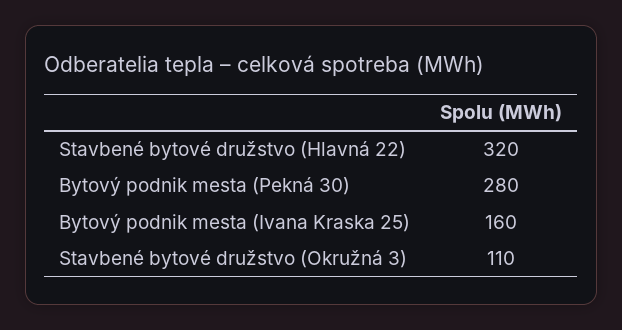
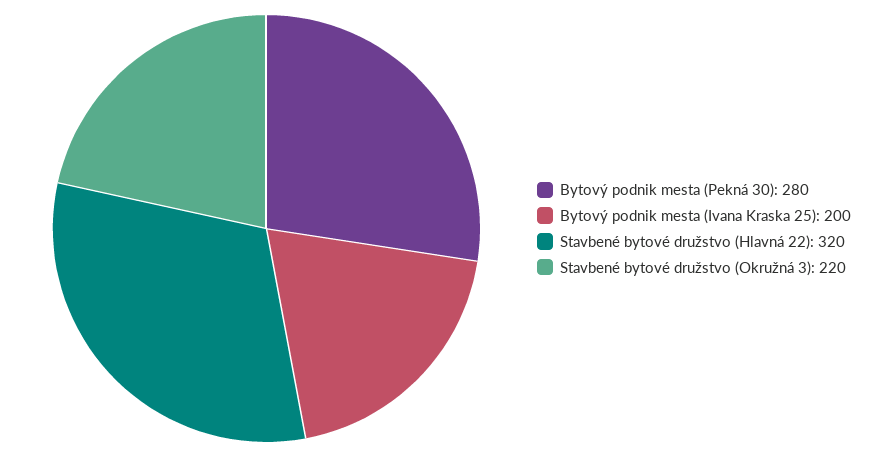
  {
    "Stavbené bytové družstvo (Hlavná 22)": 320,
    "Bytový podnik mesta (Pekná 30)": 280,
-   "Bytový podnik mesta (Ivana Kraska 25)": 160,
+   "Bytový podnik mesta (Ivana Kraska 25)": 200,
-   "Stavbené bytové družstvo (Okružná 3)": 110
+   "Stavbené bytové družstvo (Okružná 3)": 220
  }

